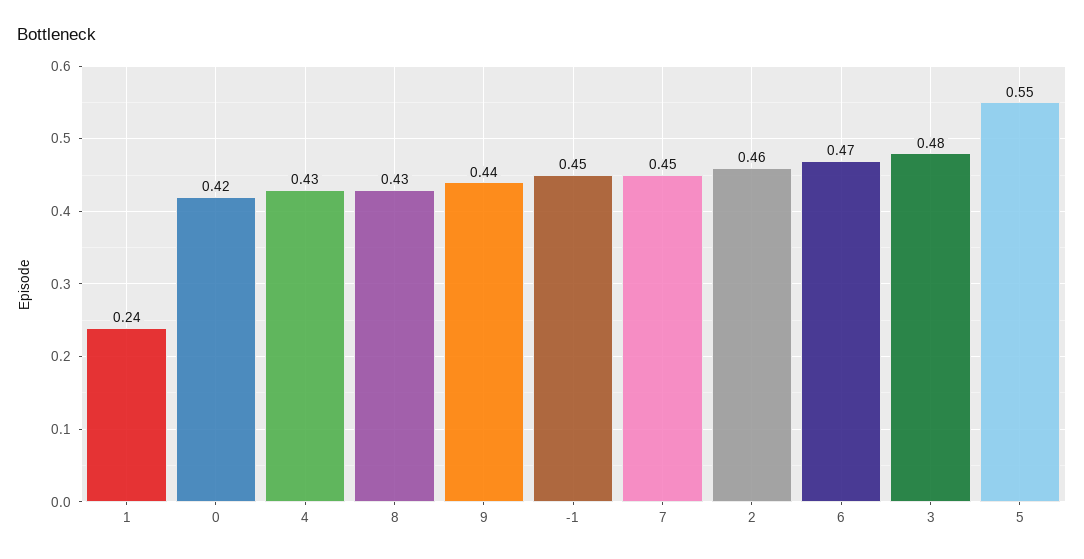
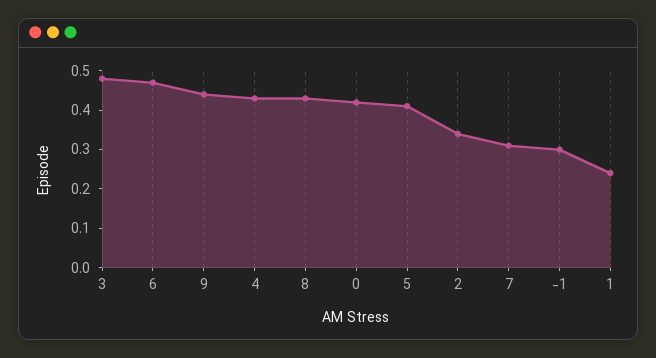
  {
    "1": 0.24,
    "0": 0.42,
    "4": 0.43,
    "8": 0.43,
    "9": 0.44,
-   "-1": 0.45,
+   "-1": 0.3,
-   "7": 0.45,
+   "7": 0.3,
-   "2": 0.46,
+   "2": 0.35,
    "6": 0.47,
    "3": 0.48,
-   "5": 0.55
+   "5": 0.4
  }

